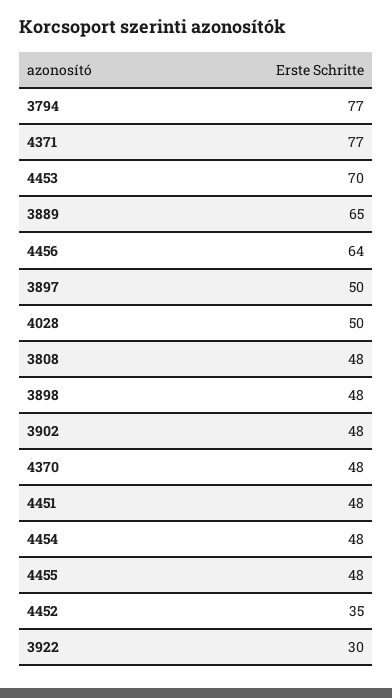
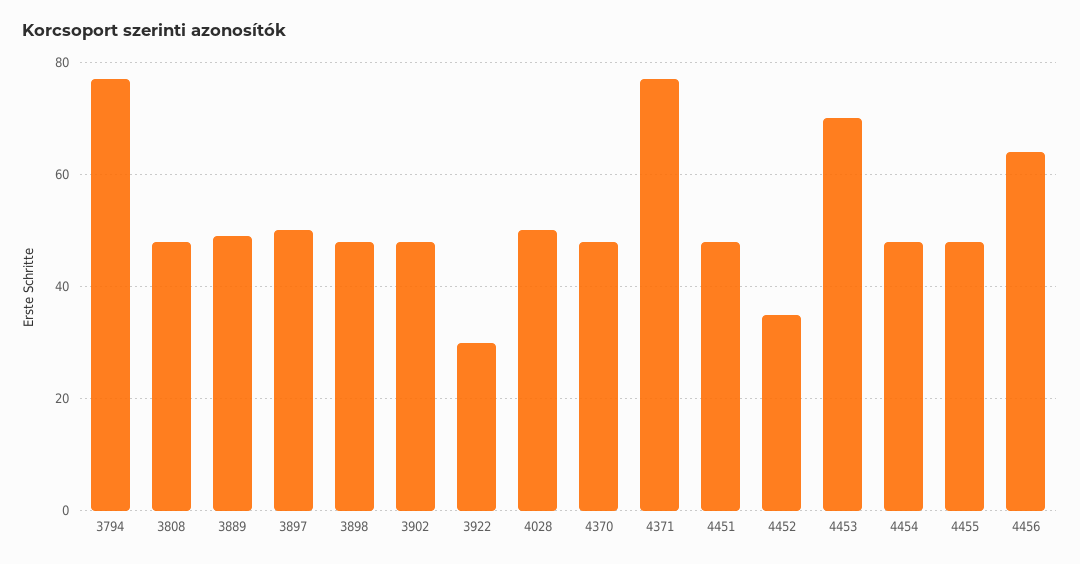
  {
    "3794": 77,
    "4371": 77,
    "4453": 70,
-   "3889": 65,
+   "3889": 50,
    "4456": 64,
    "3897": 50,
    "4028": 50,
    "3808": 48,
    "3898": 48,
    "3902": 48,
    "4370": 48,
    "4451": 48,
    "4454": 48,
    "4455": 48,
    "4452": 35,
    "3922": 30
  }

